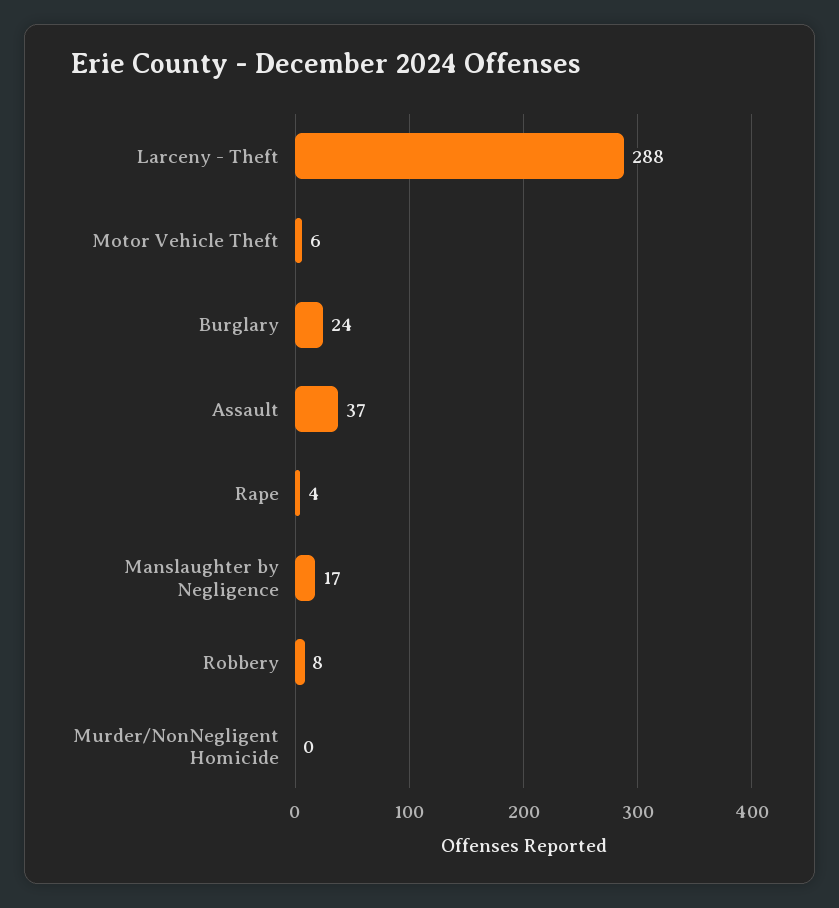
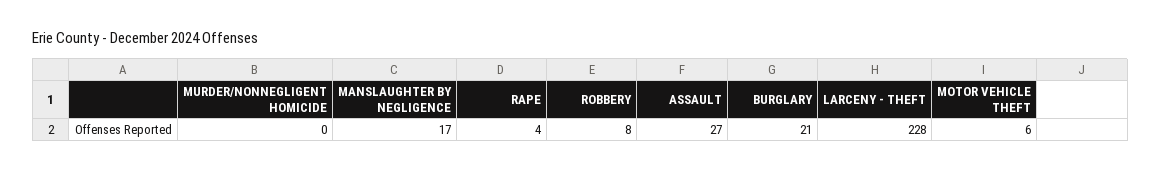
  {
-   "Larceny - Theft": 288,
+   "Larceny - Theft": 228,
    "Motor Vehicle Theft": 6,
-   "Burglary": 24,
+   "Burglary": 21,
-   "Assault": 37,
+   "Assault": 27,
    "Rape": 4,
    "Manslaughter by Negligence": 17,
    "Robbery": 8,
    "Murder/NonNegligent Homicide": 0
  }

